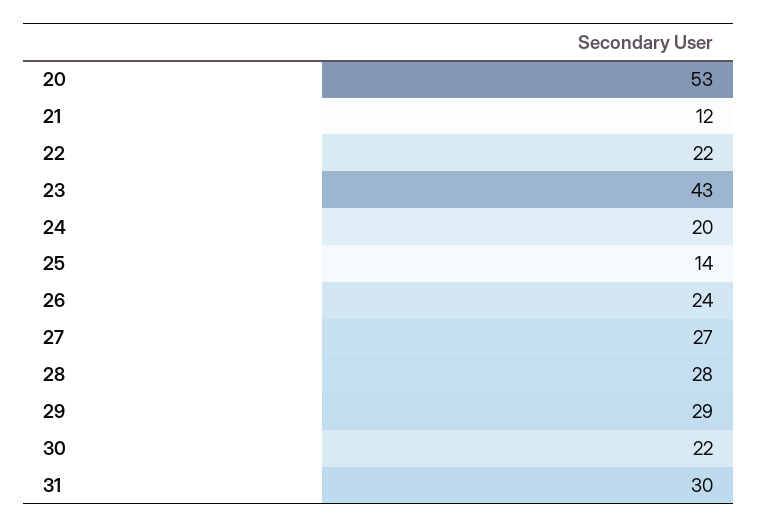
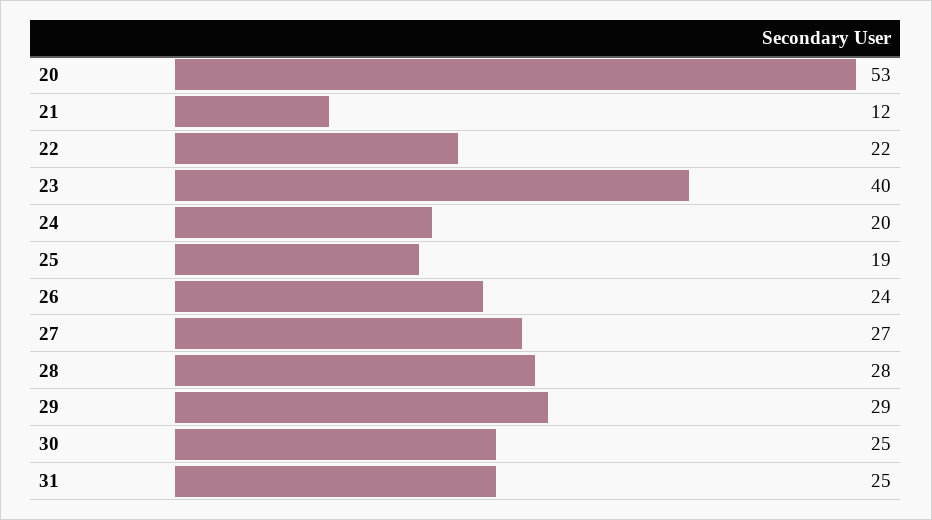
  {
    "20": 53,
    "21": 12,
    "22": 22,
-   "23": 43,
+   "23": 40,
    "24": 20,
-   "25": 14,
+   "25": 19,
    "26": 24,
    "27": 27,
    "28": 28,
    "29": 29,
-   "30": 22,
+   "30": 25,
-   "31": 30
+   "31": 25
  }

